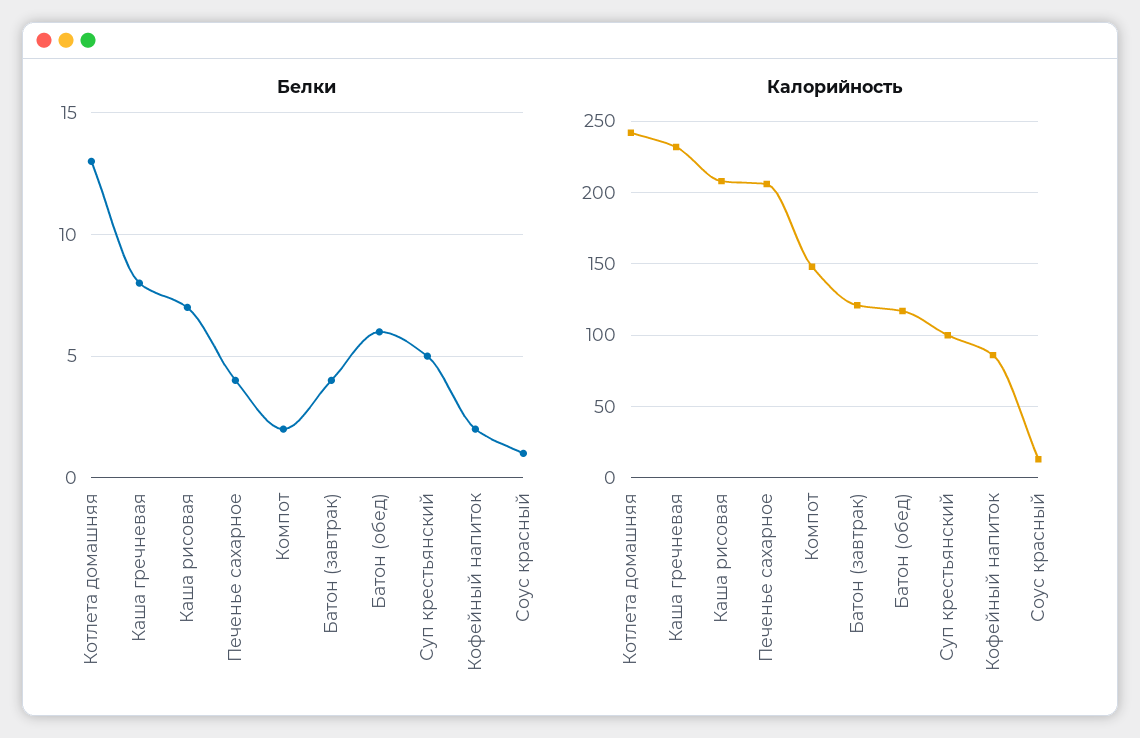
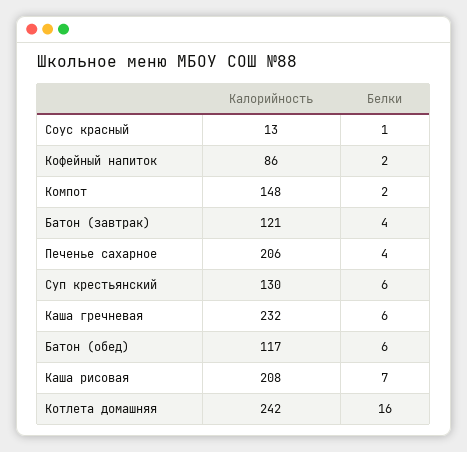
  {
    "Белки": {
-     "Котлета домашняя": 13,
+     "Котлета домашняя": 16,
-     "Каша гречневая": 8,
+     "Каша гречневая": 6,
      "Каша рисовая": 7,
      "Печенье сахарное": 4,
      "Компот": 2,
      "Батон (завтрак)": 4,
      "Батон (обед)": 6,
-     "Суп крестьянский": 5,
+     "Суп крестьянский": 6,
      "Кофейный напиток": 2,
      "Соус красный": 1
    },
    "Калорийность": {
      "Котлета домашняя": 242,
      "Каша гречневая": 232,
      "Каша рисовая": 208,
      "Печенье сахарное": 206,
      "Компот": 148,
      "Батон (завтрак)": 121,
      "Батон (обед)": 117,
-     "Суп крестьянский": 100,
+     "Суп крестьянский": 130,
      "Кофейный напиток": 86,
      "Соус красный": 13
    }
  }

